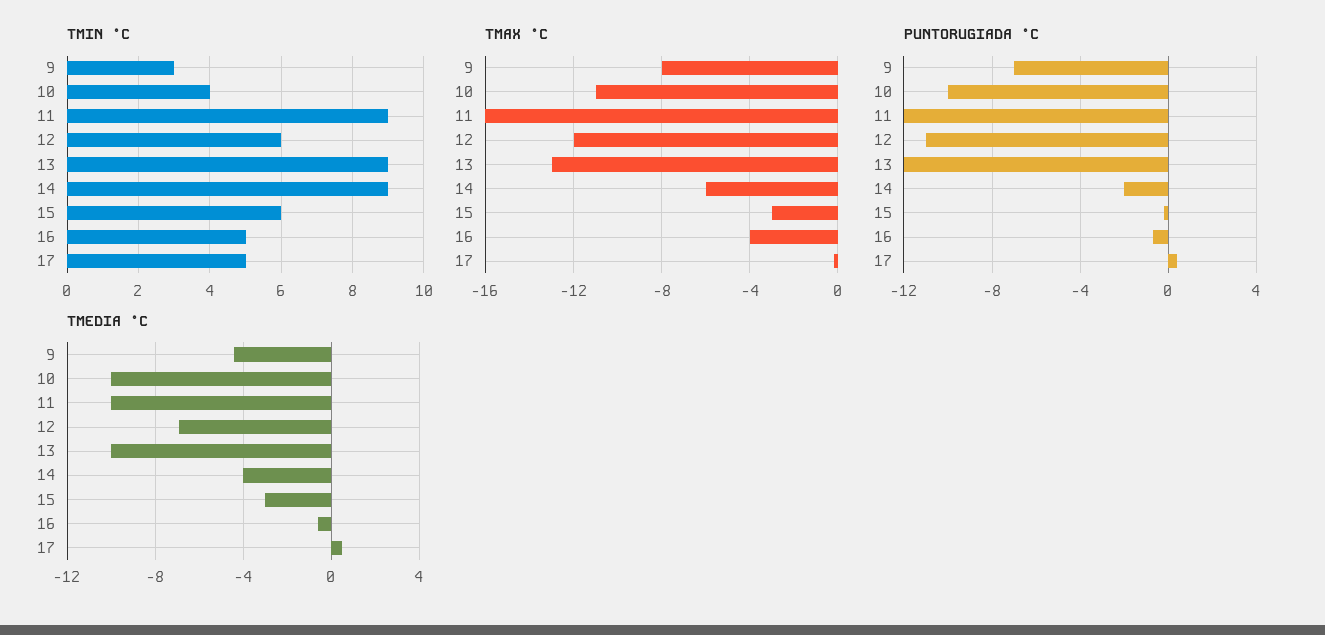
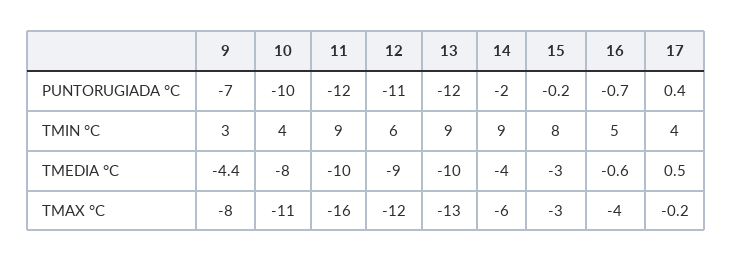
  {
    "TMIN °C": {
      "9": 3,
      "10": 4,
      "11": 9,
      "12": 6,
      "13": 9,
      "14": 9,
-     "15": 6,
+     "15": 8,
      "16": 5,
-     "17": 5
+     "17": 4
    },
    "TMAX °C": {
      "9": -8,
      "10": -11,
      "11": -16,
      "12": -12,
      "13": -13,
      "14": -6,
      "15": -3,
      "16": -4,
      "17": -0.2
    },
    "PUNTORUGIADA °C": {
      "9": -7,
      "10": -10,
      "11": -12,
      "12": -11,
      "13": -12,
      "14": -2,
      "15": -0.2,
      "16": -0.7,
      "17": 0.4
    },
    "TMEDIA °C": {
      "9": -4.4,
-     "10": -10,
+     "10": -8,
      "11": -10,
-     "12": -7,
+     "12": -9,
      "13": -10,
      "14": -4,
      "15": -3,
      "16": -0.6,
      "17": 0.5
    }
  }

